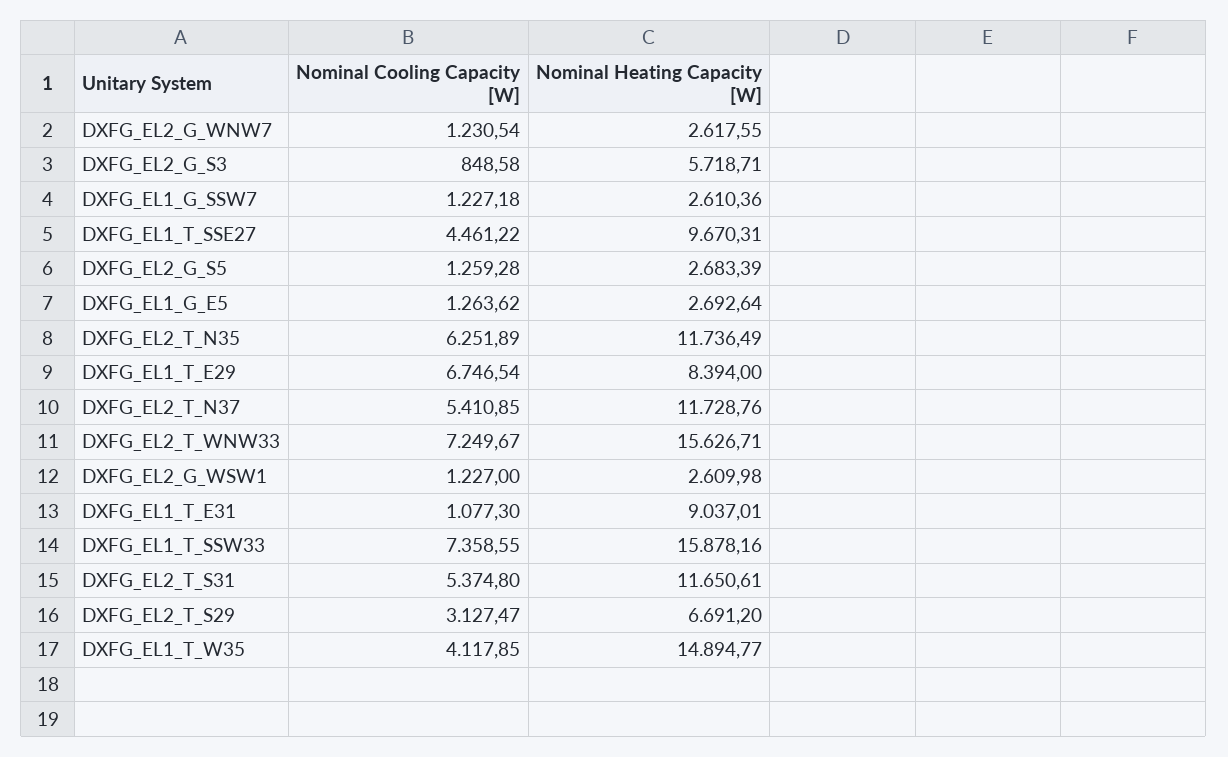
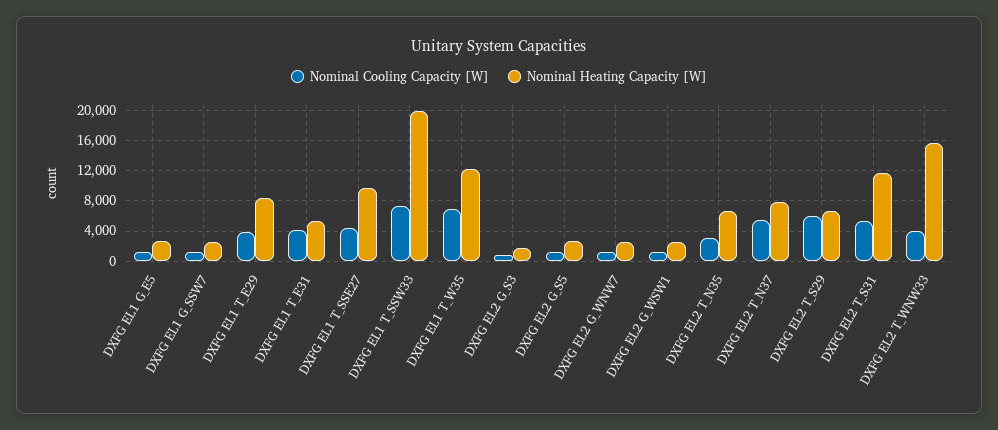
  {
    "Nominal Cooling Capacity [W]": {
      "DXFG_EL2_G_WNW7": 1230.54,
      "DXFG_EL2_G_S3": 848.58,
      "DXFG_EL1_G_SSW7": 1227.18,
      "DXFG_EL1_T_SSE27": 4461.22,
      "DXFG_EL2_G_S5": 1259.28,
      "DXFG_EL1_G_E5": 1263.62,
-     "DXFG_EL2_T_N35": 6251.89,
+     "DXFG_EL2_T_N35": 3000,
-     "DXFG_EL1_T_E29": 6746.54,
+     "DXFG_EL1_T_E29": 4000,
      "DXFG_EL2_T_N37": 5410.85,
-     "DXFG_EL2_T_WNW33": 7249.67,
+     "DXFG_EL2_T_WNW33": 4000,
      "DXFG_EL2_G_WSW1": 1227,
-     "DXFG_EL1_T_E31": 1077.3,
+     "DXFG_EL1_T_E31": 4000,
      "DXFG_EL1_T_SSW33": 7358.55,
      "DXFG_EL2_T_S31": 5374.8,
-     "DXFG_EL2_T_S29": 3127.47,
+     "DXFG_EL2_T_S29": 6000,
-     "DXFG_EL1_T_W35": 4117.85
+     "DXFG_EL1_T_W35": 7000
    },
    "Nominal Heating Capacity [W]": {
      "DXFG_EL2_G_WNW7": 2617.55,
-     "DXFG_EL2_G_S3": 5718.71,
+     "DXFG_EL2_G_S3": 2000,
      "DXFG_EL1_G_SSW7": 2610.36,
      "DXFG_EL1_T_SSE27": 9670.31,
      "DXFG_EL2_G_S5": 2683.39,
      "DXFG_EL1_G_E5": 2692.64,
-     "DXFG_EL2_T_N35": 11736.49,
+     "DXFG_EL2_T_N35": 7000,
      "DXFG_EL1_T_E29": 8394,
-     "DXFG_EL2_T_N37": 11728.76,
+     "DXFG_EL2_T_N37": 8000,
      "DXFG_EL2_T_WNW33": 15626.71,
      "DXFG_EL2_G_WSW1": 2609.98,
-     "DXFG_EL1_T_E31": 9037.01,
+     "DXFG_EL1_T_E31": 5000,
-     "DXFG_EL1_T_SSW33": 15878.16,
+     "DXFG_EL1_T_SSW33": 20000,
      "DXFG_EL2_T_S31": 11650.61,
      "DXFG_EL2_T_S29": 6691.2,
-     "DXFG_EL1_T_W35": 14894.77
+     "DXFG_EL1_T_W35": 12000
    }
  }

